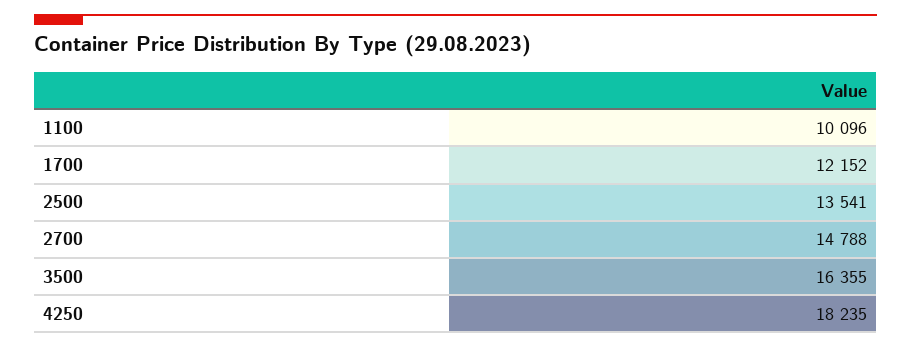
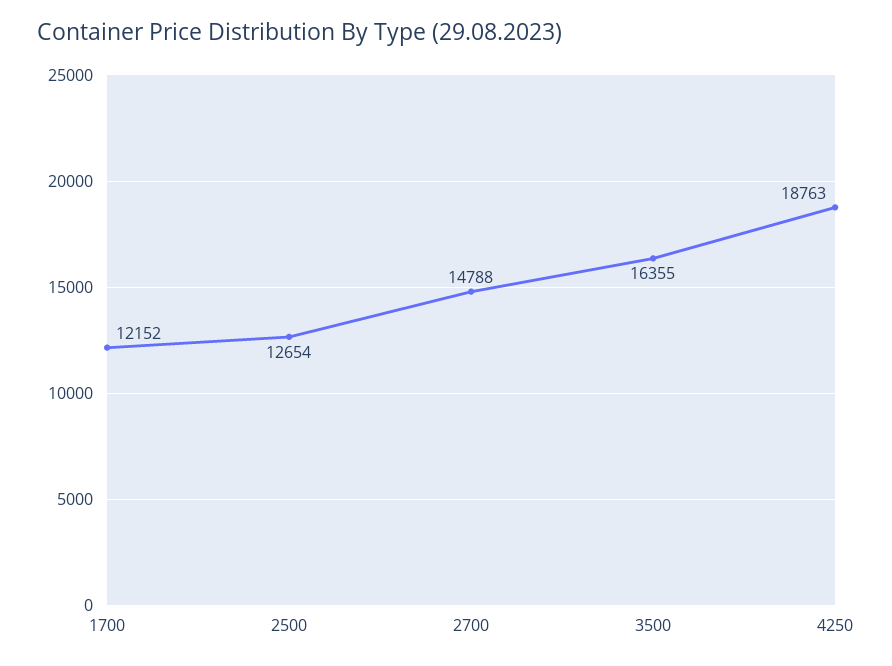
  {
-   "1100": 10096,
    "1700": 12152,
-   "2500": 13541,
+   "2500": 12654,
    "2700": 14788,
    "3500": 16355,
-   "4250": 18235
+   "4250": 18763
  }

